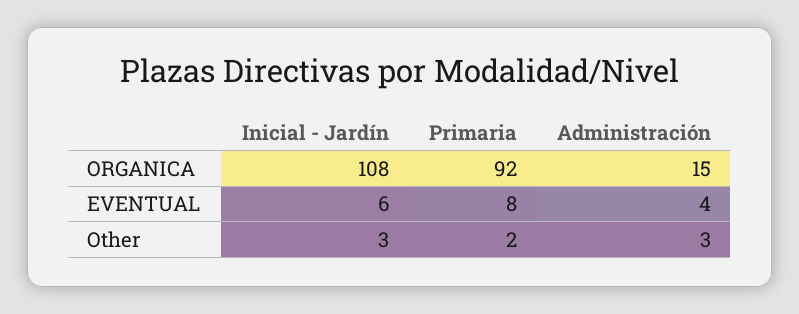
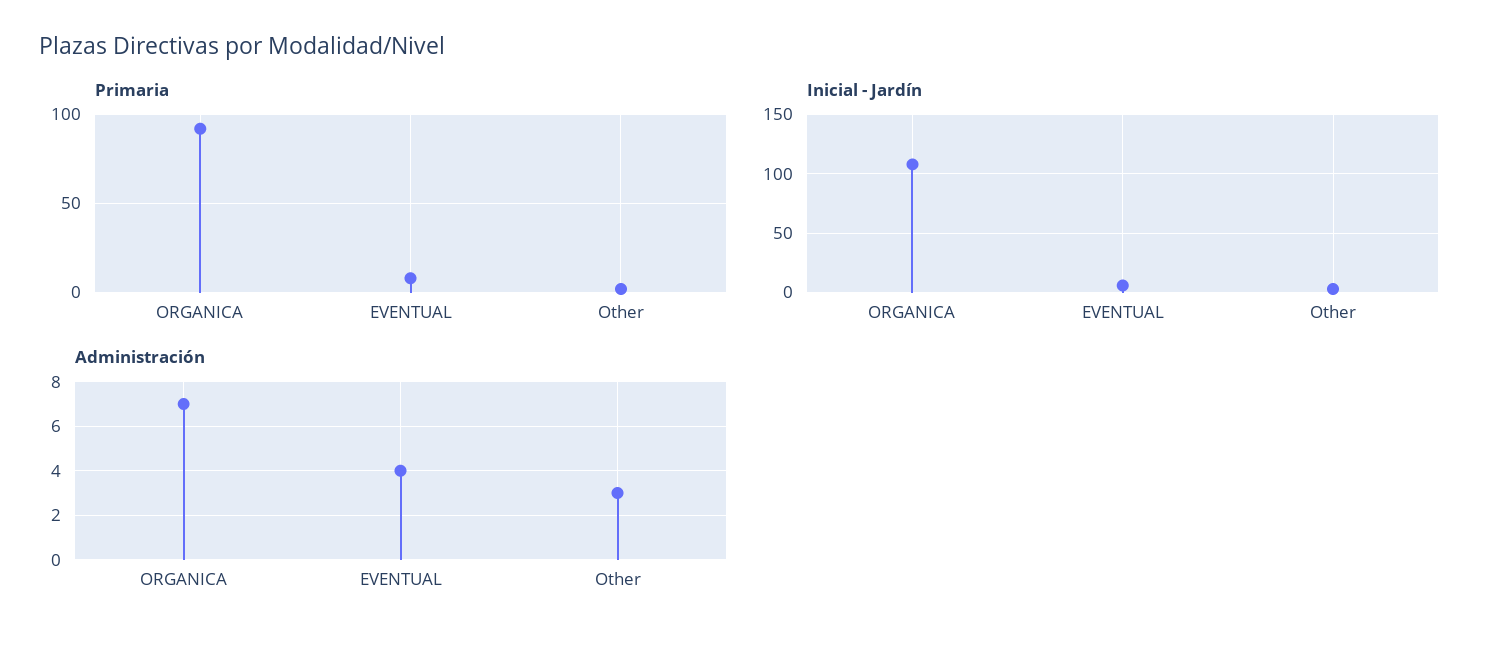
  {
    "Inicial - Jardín": {
      "ORGANICA": 108,
      "EVENTUAL": 6,
      "Other": 3
    },
    "Primaria": {
      "ORGANICA": 92,
      "EVENTUAL": 8,
      "Other": 2
    },
    "Administración": {
-     "ORGANICA": 15,
+     "ORGANICA": 7,
      "EVENTUAL": 4,
      "Other": 3
    }
  }

